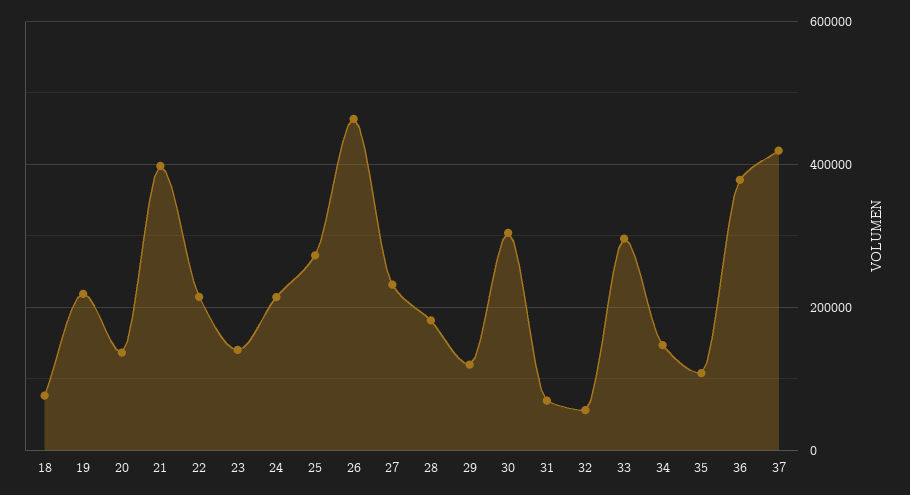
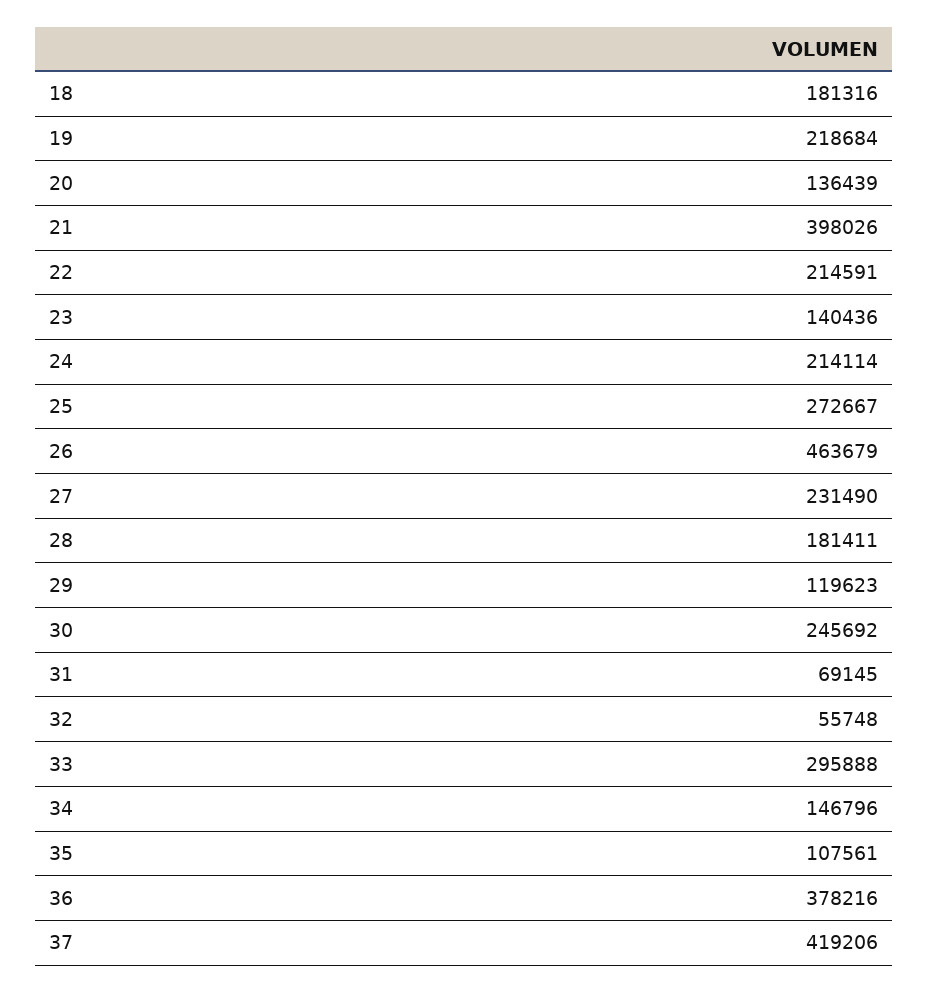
  {
-   "18": 80000,
+   "18": 181316,
    "19": 218684,
    "20": 136439,
    "21": 398026,
    "22": 214591,
    "23": 140436,
    "24": 214114,
    "25": 272667,
    "26": 463679,
    "27": 231490,
    "28": 181411,
    "29": 119623,
-   "30": 300000,
+   "30": 245692,
    "31": 69145,
    "32": 55748,
    "33": 295888,
    "34": 146796,
    "35": 107561,
    "36": 378216,
    "37": 419206
  }

